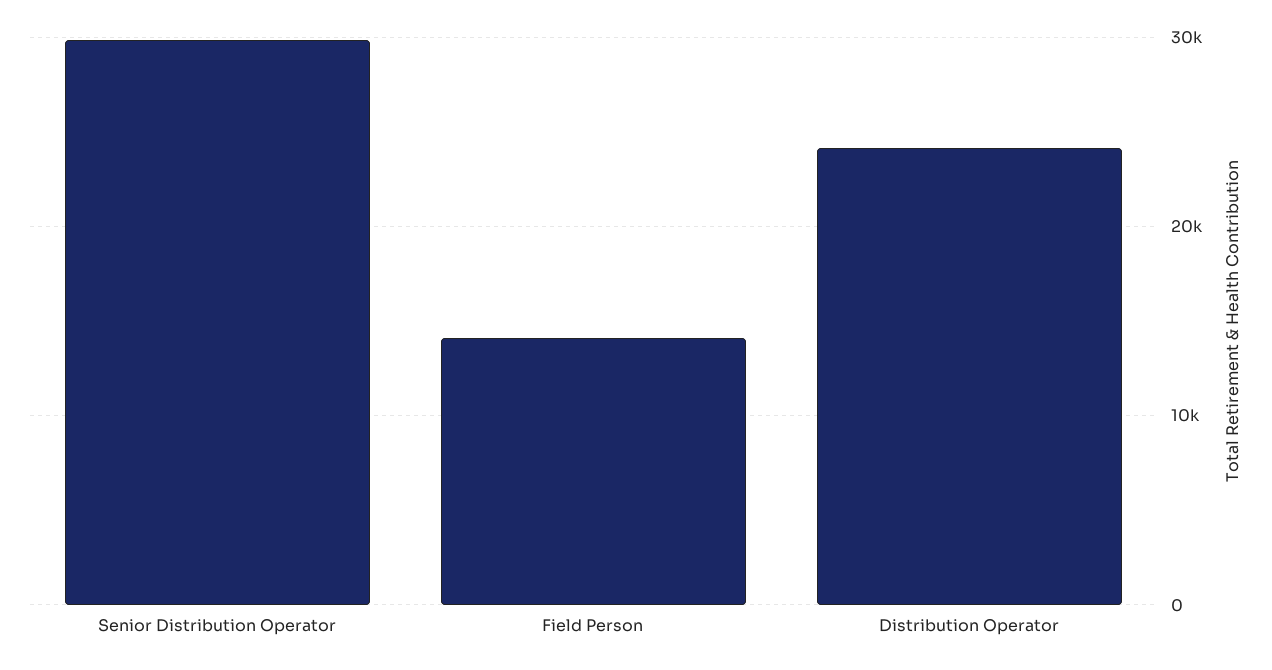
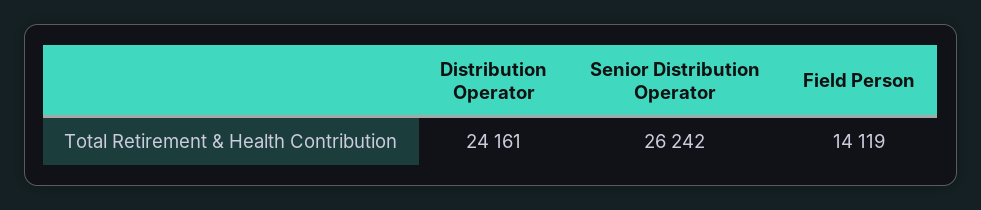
  {
-   "Senior Distribution Operator": 30000,
+   "Senior Distribution Operator": 26242,
    "Field Person": 14119,
    "Distribution Operator": 24161
  }

